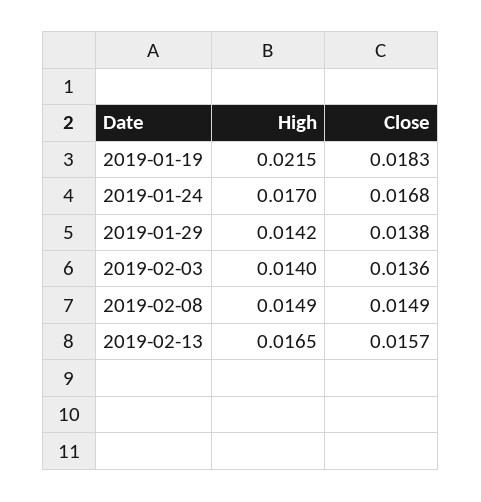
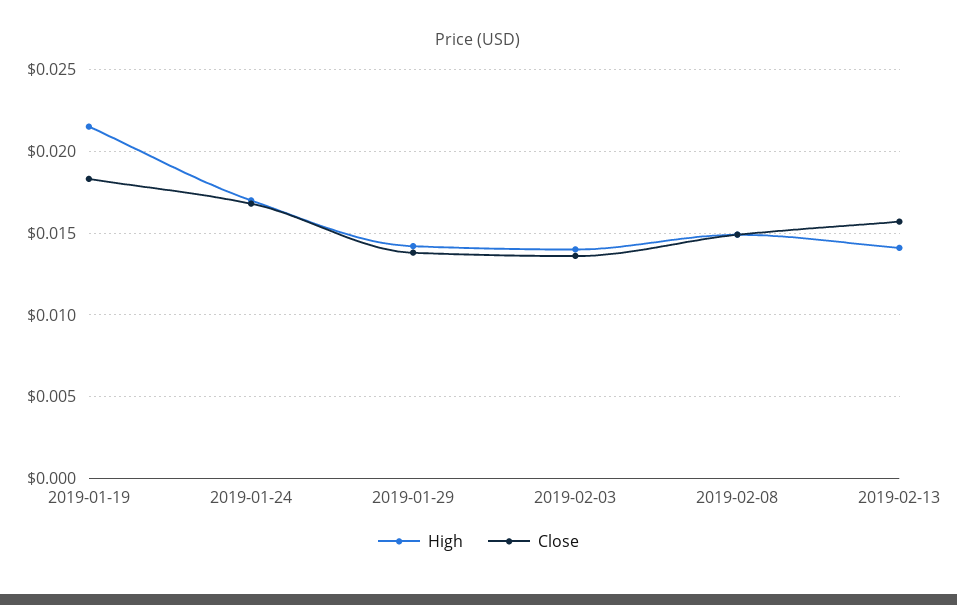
  {
    "High": {
      "2019-01-19": 0.0215,
      "2019-01-24": 0.017,
      "2019-01-29": 0.0142,
      "2019-02-03": 0.014,
      "2019-02-08": 0.0149,
-     "2019-02-13": 0.0165
+     "2019-02-13": 0.014
    },
    "Close": {
      "2019-01-19": 0.0183,
      "2019-01-24": 0.0168,
      "2019-01-29": 0.0138,
      "2019-02-03": 0.0136,
      "2019-02-08": 0.0149,
      "2019-02-13": 0.0157
    }
  }

